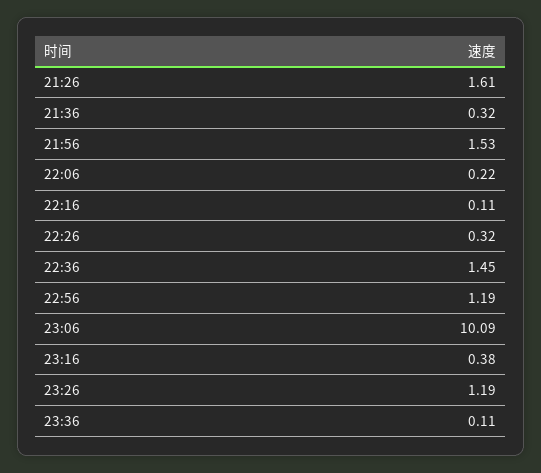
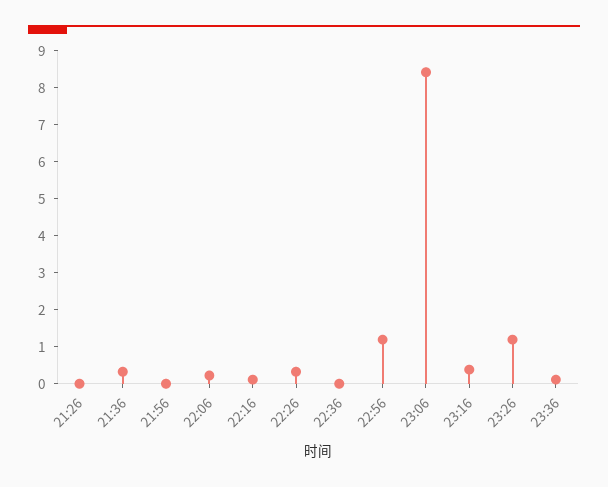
  {
-   "21:26": 1.61,
+   "21:26": 0,
    "21:36": 0.32,
-   "21:56": 1.53,
+   "21:56": 0,
    "22:06": 0.22,
    "22:16": 0.11,
    "22:26": 0.32,
-   "22:36": 1.45,
+   "22:36": 0,
    "22:56": 1.19,
-   "23:06": 10.09,
+   "23:06": 8.5,
    "23:16": 0.38,
    "23:26": 1.19,
    "23:36": 0.11
  }

